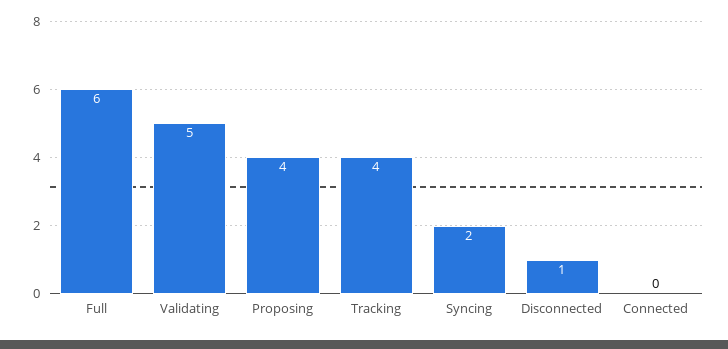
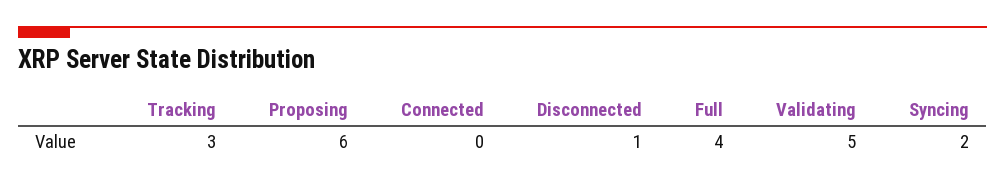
  {
-   "Full": 6,
+   "Full": 4,
    "Validating": 5,
-   "Proposing": 4,
+   "Proposing": 6,
-   "Tracking": 4,
+   "Tracking": 3,
    "Syncing": 2,
    "Disconnected": 1,
    "Connected": 0
  }

